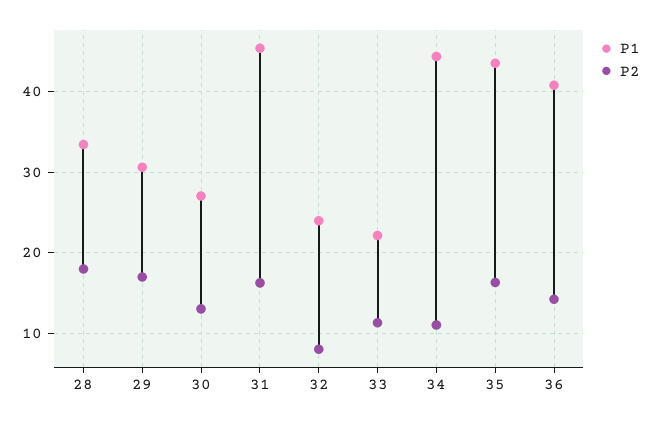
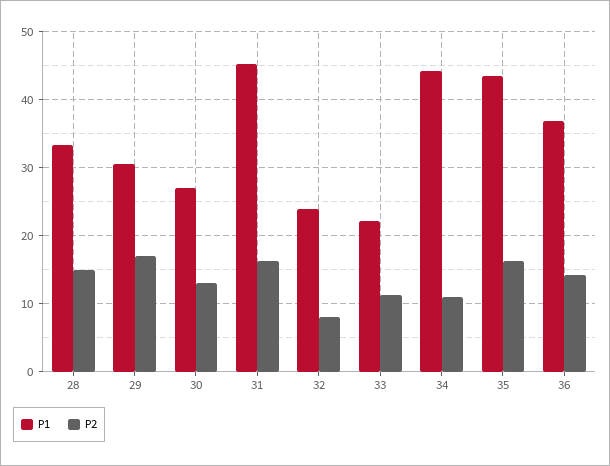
  {
    "P1": {
      "28": 33,
      "29": 31,
      "30": 27,
      "31": 45,
      "32": 24,
      "33": 22,
      "34": 44,
      "35": 43,
-     "36": 41
+     "36": 37
    },
    "P2": {
-     "28": 18,
+     "28": 15,
      "29": 17,
      "30": 13,
      "31": 16,
      "32": 8,
      "33": 11,
      "34": 11,
      "35": 16,
      "36": 14
    }
  }

